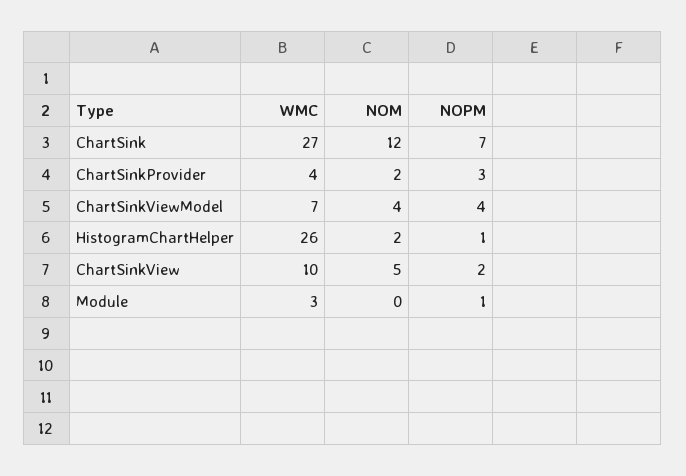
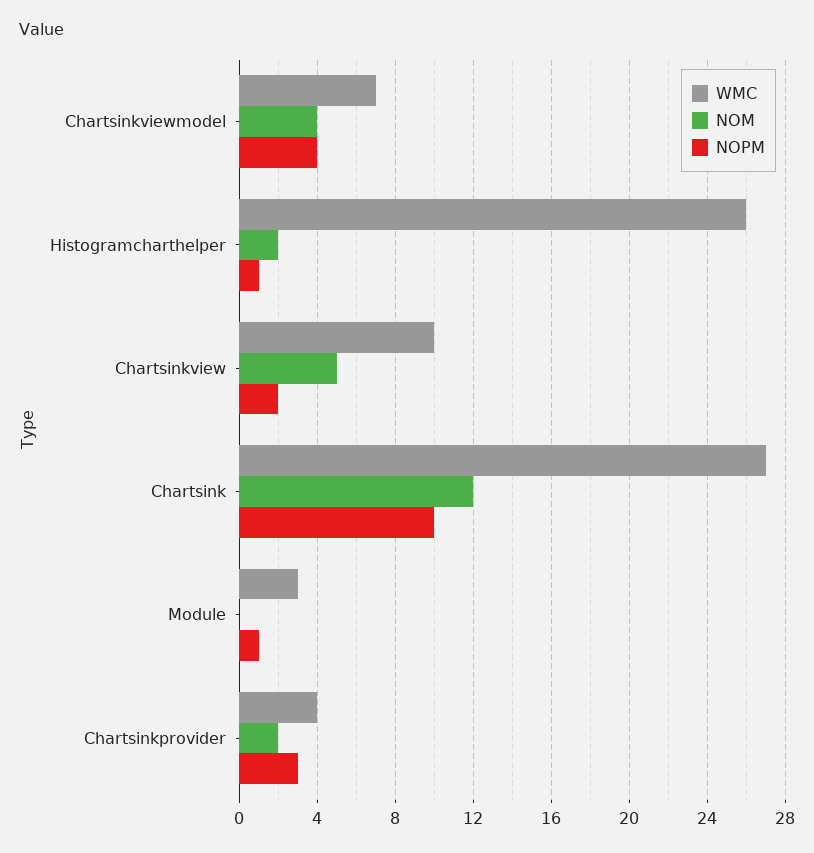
  {
    "WMC": {
      "ChartSink": 27,
      "ChartSinkProvider": 4,
      "ChartSinkViewModel": 7,
      "HistogramChartHelper": 26,
      "ChartSinkView": 10,
      "Module": 3
    },
    "NOM": {
      "ChartSink": 12,
      "ChartSinkProvider": 2,
      "ChartSinkViewModel": 4,
      "HistogramChartHelper": 2,
      "ChartSinkView": 5,
      "Module": 0
    },
    "NOPM": {
-     "ChartSink": 7,
+     "ChartSink": 10,
      "ChartSinkProvider": 3,
      "ChartSinkViewModel": 4,
      "HistogramChartHelper": 1,
      "ChartSinkView": 2,
      "Module": 1
    }
  }

